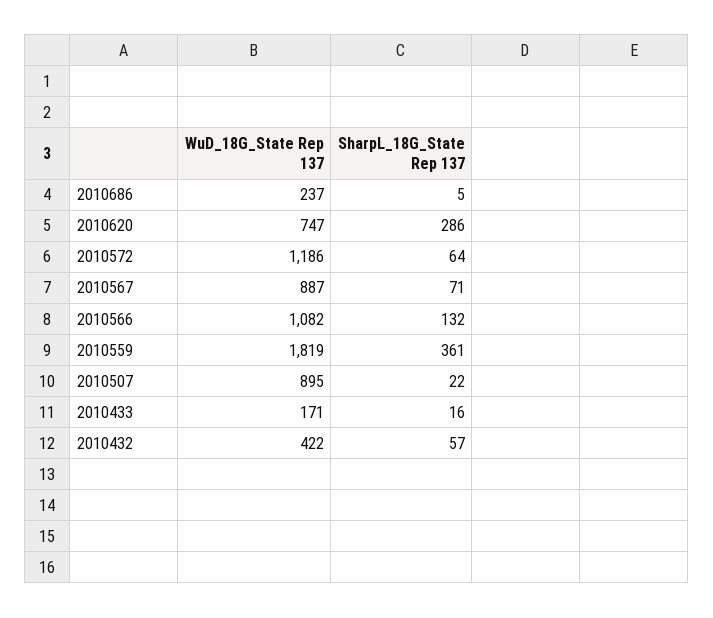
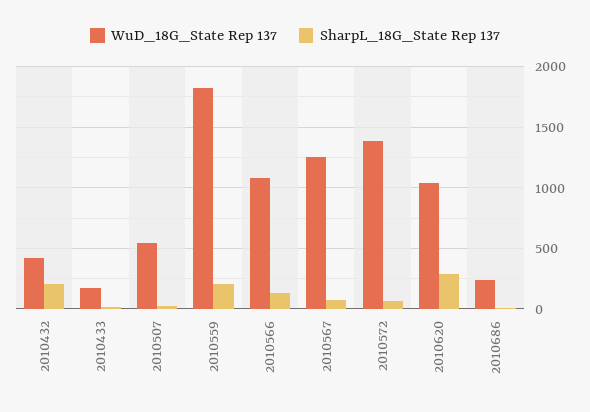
  {
    "WuD_18G_State Rep 137": {
      "2010686": 237,
-     "2010620": 747,
+     "2010620": 1050,
-     "2010572": 1186,
+     "2010572": 1400,
-     "2010567": 887,
+     "2010567": 1250,
      "2010566": 1082,
      "2010559": 1819,
-     "2010507": 895,
+     "2010507": 550,
      "2010433": 171,
      "2010432": 422
    },
    "SharpL_18G_State Rep 137": {
      "2010686": 5,
      "2010620": 286,
      "2010572": 64,
      "2010567": 71,
      "2010566": 132,
-     "2010559": 361,
+     "2010559": 200,
      "2010507": 22,
      "2010433": 16,
-     "2010432": 57
+     "2010432": 200
    }
  }

